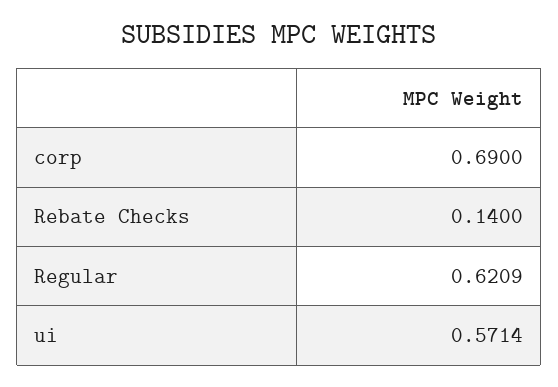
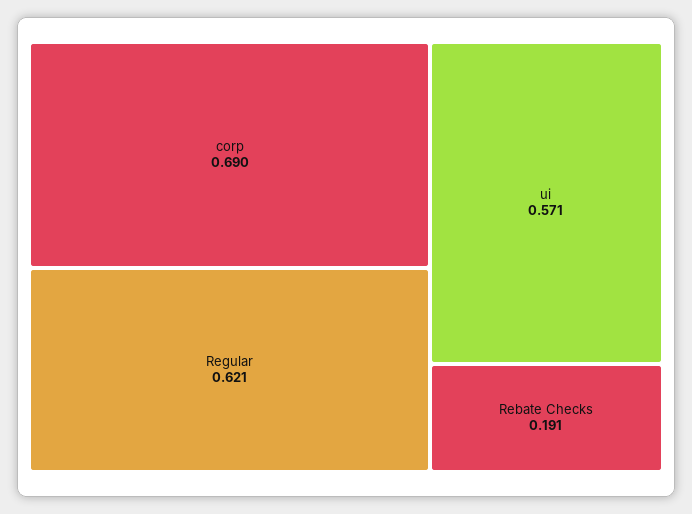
  {
    "corp": 0.69,
-   "Rebate Checks": 0.14,
+   "Rebate Checks": 0.191,
    "Regular": 0.6209,
    "ui": 0.5714
  }

